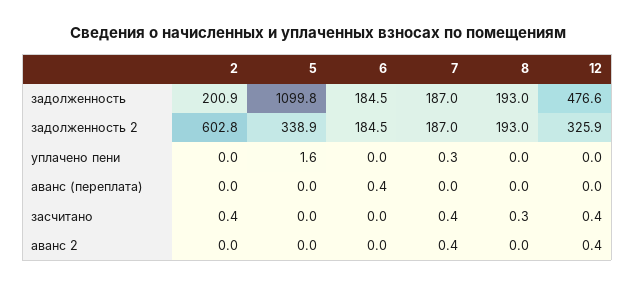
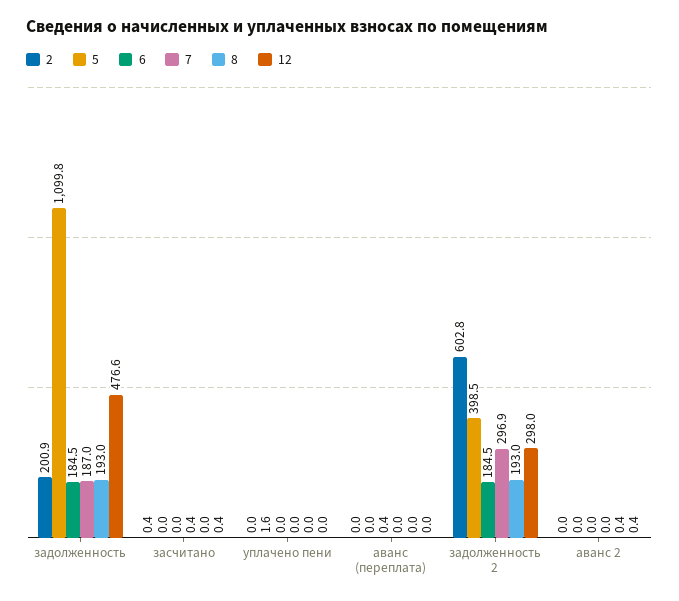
  {
    "2": {
      "задолженность": 200.9,
      "задолженность 2": 602.8,
      "уплачено пени": 0,
      "аванс (переплата)": 0,
      "засчитано": 0.4,
      "аванс 2": 0
    },
    "5": {
      "задолженность": 1099.8,
-     "задолженность 2": 338.9,
+     "задолженность 2": 398.5,
      "уплачено пени": 1.6,
      "аванс (переплата)": 0,
      "засчитано": 0,
      "аванс 2": 0
    },
    "6": {
      "задолженность": 184.5,
      "задолженность 2": 184.5,
      "уплачено пени": 0,
      "аванс (переплата)": 0.4,
      "засчитано": 0,
      "аванс 2": 0
    },
    "7": {
      "задолженность": 187,
-     "задолженность 2": 187,
+     "задолженность 2": 296.9,
-     "уплачено пени": 0.3,
+     "уплачено пени": 0,
      "аванс (переплата)": 0,
      "засчитано": 0.4,
-     "аванс 2": 0.4
+     "аванс 2": 0
    },
    "8": {
      "задолженность": 193,
      "задолженность 2": 193,
      "уплачено пени": 0,
      "аванс (переплата)": 0,
-     "засчитано": 0.3,
+     "засчитано": 0,
-     "аванс 2": 0
+     "аванс 2": 0.4
    },
    "12": {
      "задолженность": 476.6,
-     "задолженность 2": 325.9,
+     "задолженность 2": 298,
      "уплачено пени": 0,
      "аванс (переплата)": 0,
      "засчитано": 0.4,
      "аванс 2": 0.4
    }
  }

